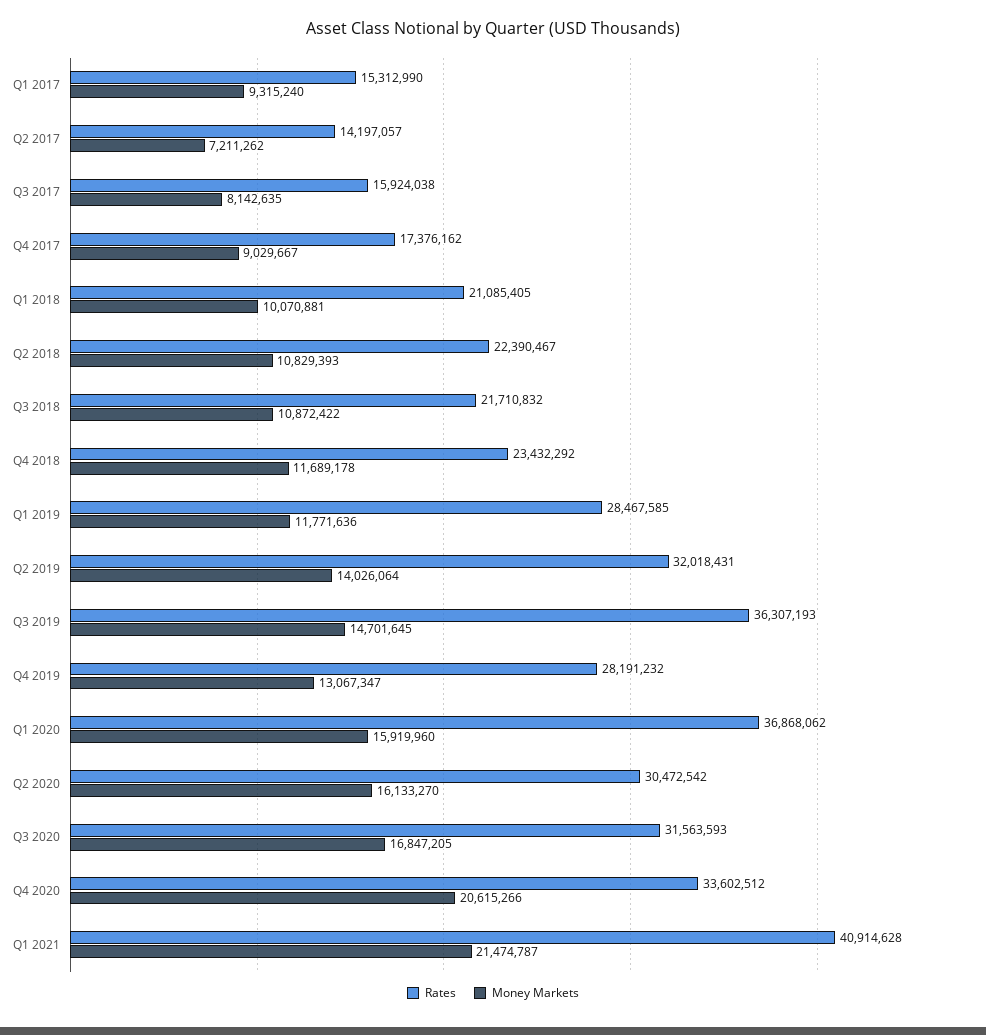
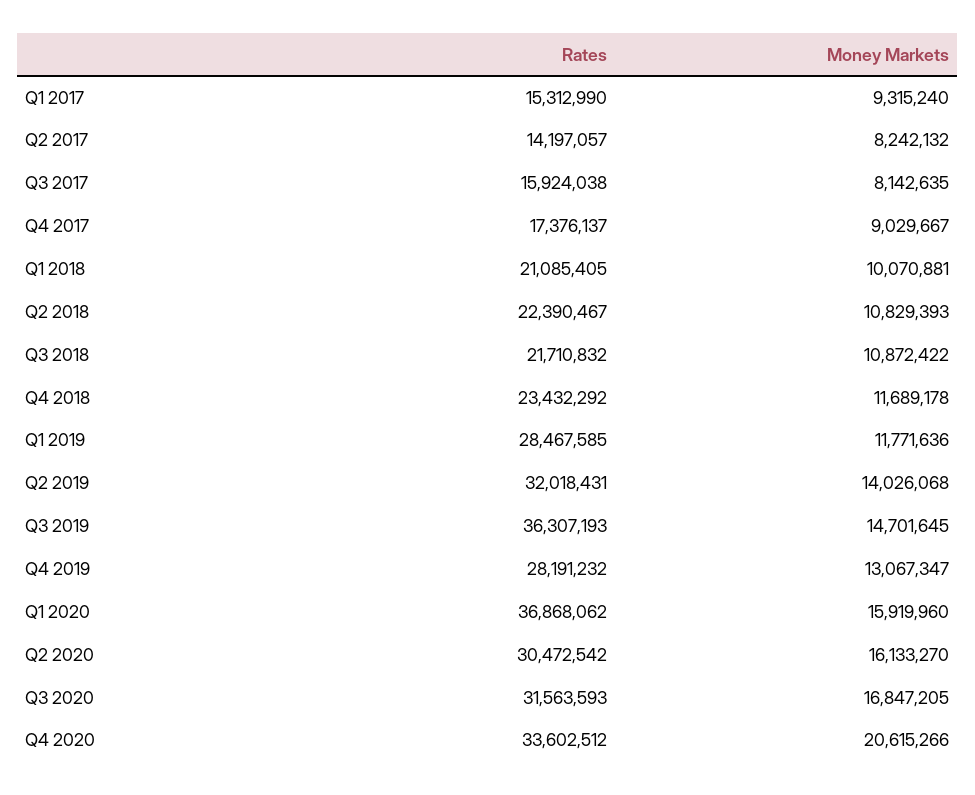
  {
    "Rates": {
      "Q1 2017": 15312990,
      "Q2 2017": 14197057,
      "Q3 2017": 15924038,
-     "Q4 2017": 17376162,
+     "Q4 2017": 17376137,
      "Q1 2018": 21085405,
      "Q2 2018": 22390467,
      "Q3 2018": 21710832,
      "Q4 2018": 23432292,
      "Q1 2019": 28467585,
      "Q2 2019": 32018431,
      "Q3 2019": 36307193,
      "Q4 2019": 28191232,
      "Q1 2020": 36868062,
      "Q2 2020": 30472542,
      "Q3 2020": 31563593,
-     "Q4 2020": 33602512,
+     "Q4 2020": 33602512
-     "Q1 2021": 40914628
    },
    "Money Markets": {
      "Q1 2017": 9315240,
-     "Q2 2017": 7211262,
+     "Q2 2017": 8242132,
      "Q3 2017": 8142635,
      "Q4 2017": 9029667,
      "Q1 2018": 10070881,
      "Q2 2018": 10829393,
      "Q3 2018": 10872422,
      "Q4 2018": 11689178,
      "Q1 2019": 11771636,
-     "Q2 2019": 14026064,
+     "Q2 2019": 14026068,
      "Q3 2019": 14701645,
      "Q4 2019": 13067347,
      "Q1 2020": 15919960,
      "Q2 2020": 16133270,
      "Q3 2020": 16847205,
-     "Q4 2020": 20615266,
+     "Q4 2020": 20615266
-     "Q1 2021": 21474787
    }
  }

